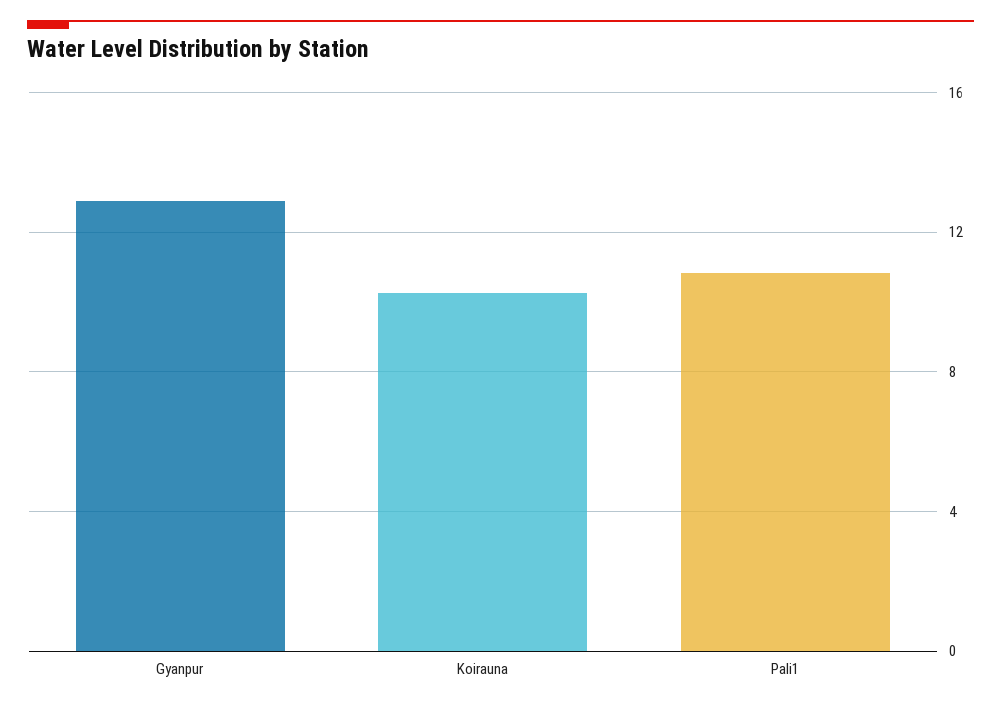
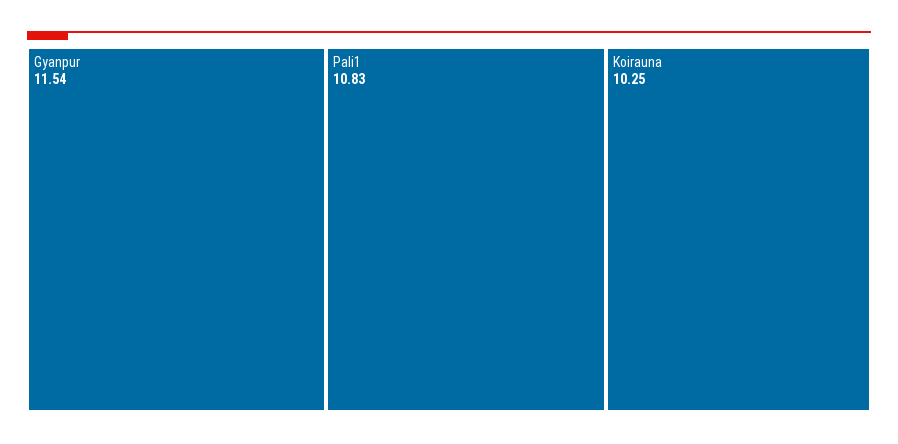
  {
-   "Gyanpur": 13,
+   "Gyanpur": 11.54,
    "Koirauna": 10.25,
    "Pali1": 10.83
  }

